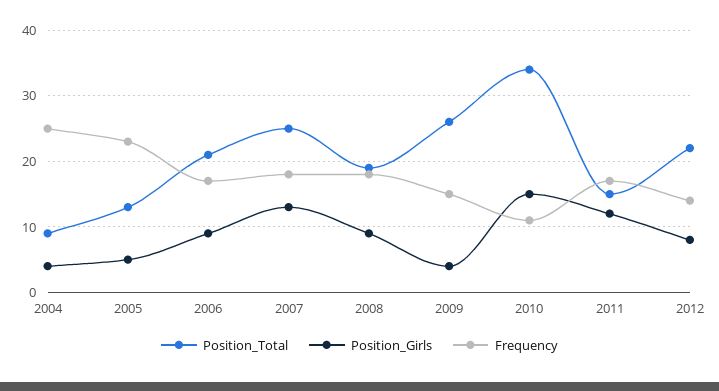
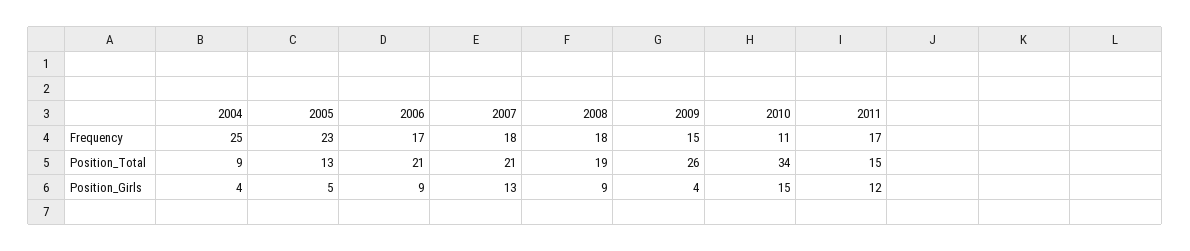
  {
    "Position_Total": {
      "2004": 9,
      "2005": 13,
      "2006": 21,
-     "2007": 25,
+     "2007": 21,
      "2008": 19,
      "2009": 26,
      "2010": 34,
-     "2011": 15,
+     "2011": 15
-     "2012": 22
    },
    "Position_Girls": {
      "2004": 4,
      "2005": 5,
      "2006": 9,
      "2007": 13,
      "2008": 9,
      "2009": 4,
      "2010": 15,
-     "2011": 12,
+     "2011": 12
-     "2012": 8
    },
    "Frequency": {
      "2004": 25,
      "2005": 23,
      "2006": 17,
      "2007": 18,
      "2008": 18,
      "2009": 15,
      "2010": 11,
-     "2011": 17,
+     "2011": 17
-     "2012": 14
    }
  }

